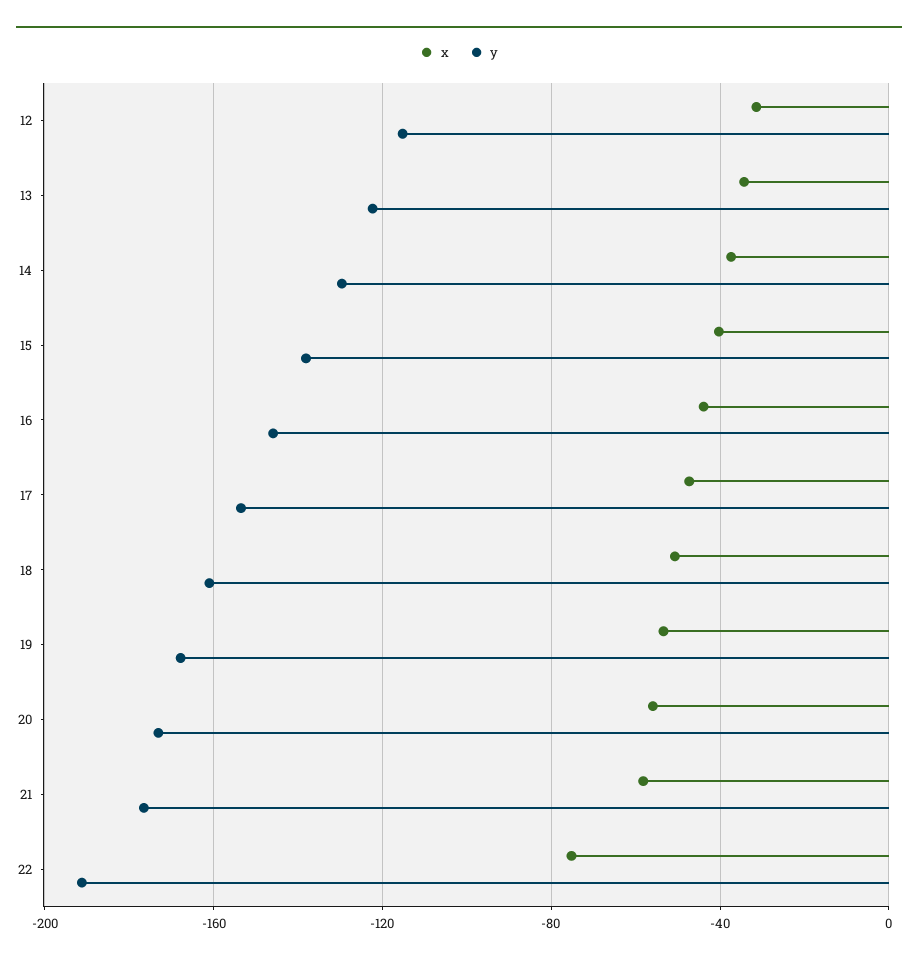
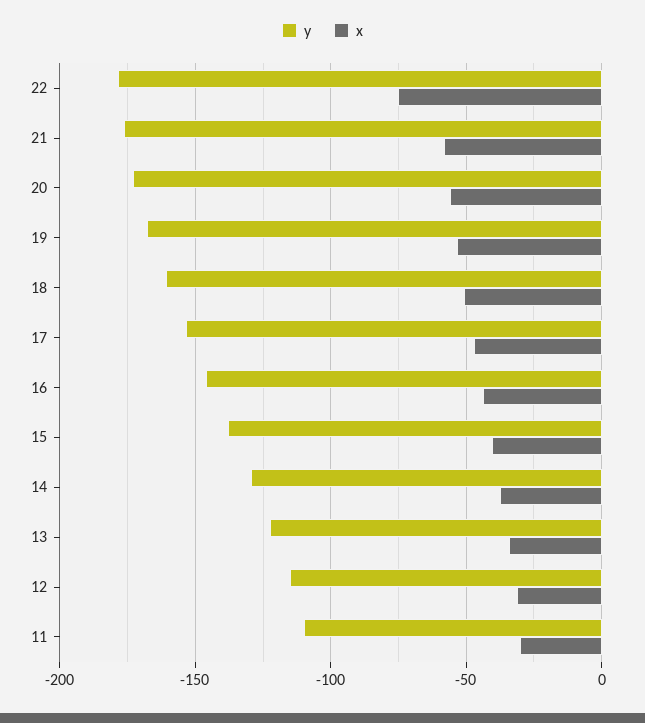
  {
    "x": {
      "12": -30,
      "13": -35,
      "14": -35,
      "15": -40,
      "16": -45,
      "17": -45,
      "18": -50,
      "19": -55,
      "20": -55,
      "21": -60,
-     "22": -75
+     "22": -75,
+     "11": -30
    },
    "y": {
      "12": -115,
      "13": -120,
      "14": -130,
      "15": -140,
      "16": -145,
      "17": -155,
      "18": -160,
      "19": -170,
      "20": -175,
      "21": -175,
-     "22": -190
+     "22": -180,
+     "11": -110
    }
  }

